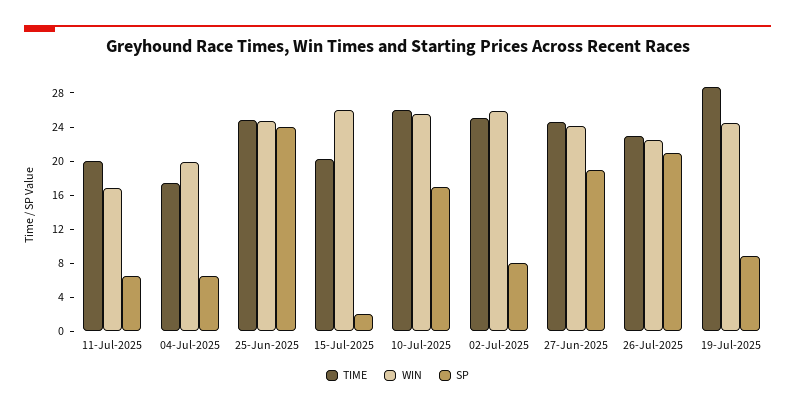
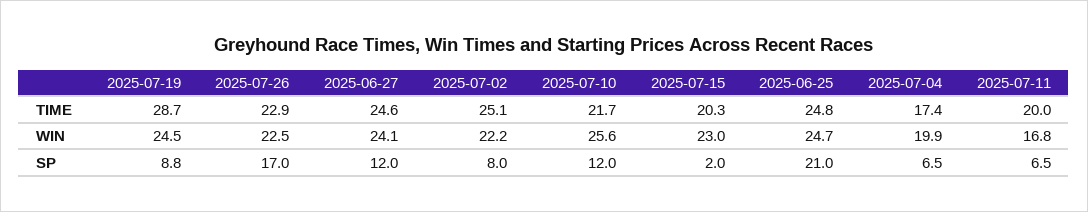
  {
    "TIME": {
      "11-Jul-2025": 20,
      "04-Jul-2025": 17.4,
      "25-Jun-2025": 24.8,
      "15-Jul-2025": 20.3,
-     "10-Jul-2025": 26,
+     "10-Jul-2025": 21.7,
      "02-Jul-2025": 25.1,
      "27-Jun-2025": 24.6,
      "26-Jul-2025": 22.9,
      "19-Jul-2025": 28.7
    },
    "WIN": {
      "11-Jul-2025": 16.8,
      "04-Jul-2025": 19.9,
      "25-Jun-2025": 24.7,
-     "15-Jul-2025": 26,
+     "15-Jul-2025": 23,
      "10-Jul-2025": 25.6,
-     "02-Jul-2025": 26,
+     "02-Jul-2025": 22.2,
      "27-Jun-2025": 24.1,
      "26-Jul-2025": 22.5,
      "19-Jul-2025": 24.5
    },
    "SP": {
      "11-Jul-2025": 6.5,
      "04-Jul-2025": 6.5,
-     "25-Jun-2025": 24,
+     "25-Jun-2025": 21,
      "15-Jul-2025": 2,
-     "10-Jul-2025": 17,
+     "10-Jul-2025": 12,
      "02-Jul-2025": 8,
-     "27-Jun-2025": 19,
+     "27-Jun-2025": 12,
-     "26-Jul-2025": 21,
+     "26-Jul-2025": 17,
      "19-Jul-2025": 8.8
    }
  }

